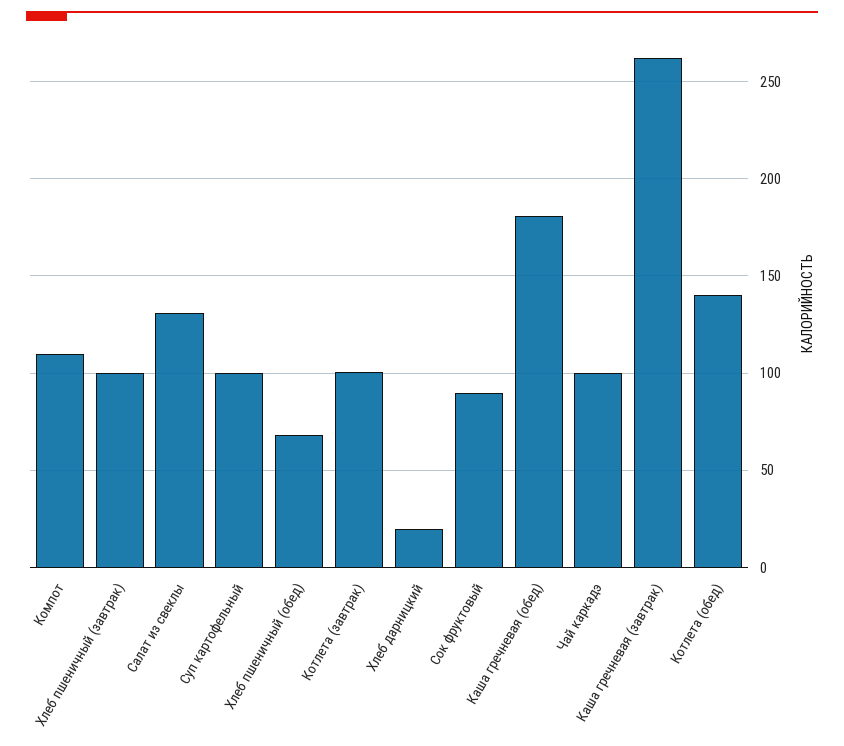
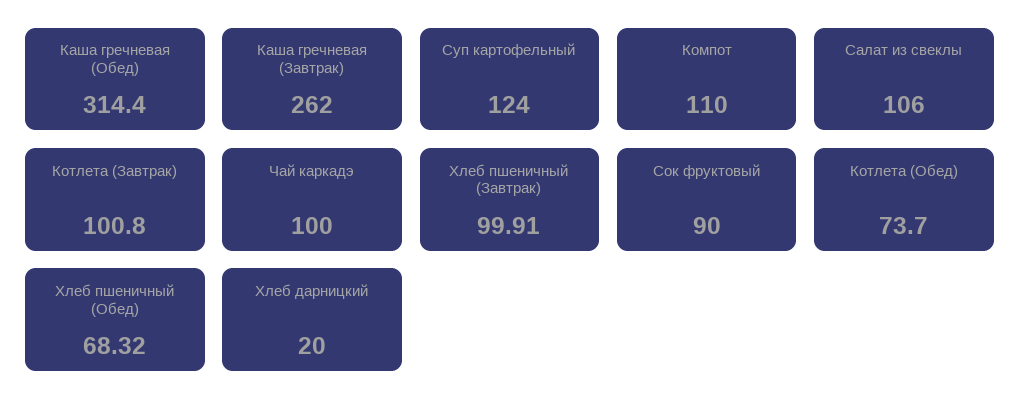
  {
    "Компот": 110,
    "Хлеб пшеничный (завтрак)": 99.91,
-   "Салат из свеклы": 130,
+   "Салат из свеклы": 106,
-   "Суп картофельный": 100,
+   "Суп картофельный": 124,
    "Хлеб пшеничный (обед)": 68.32,
    "Котлета (завтрак)": 100.8,
    "Хлеб дарницкий": 20,
    "Сок фруктовый": 90,
-   "Каша гречневая (обед)": 180,
+   "Каша гречневая (обед)": 314.4,
    "Чай каркадэ": 100,
    "Каша гречневая (завтрак)": 262,
-   "Котлета (обед)": 140
+   "Котлета (обед)": 73.7
  }

